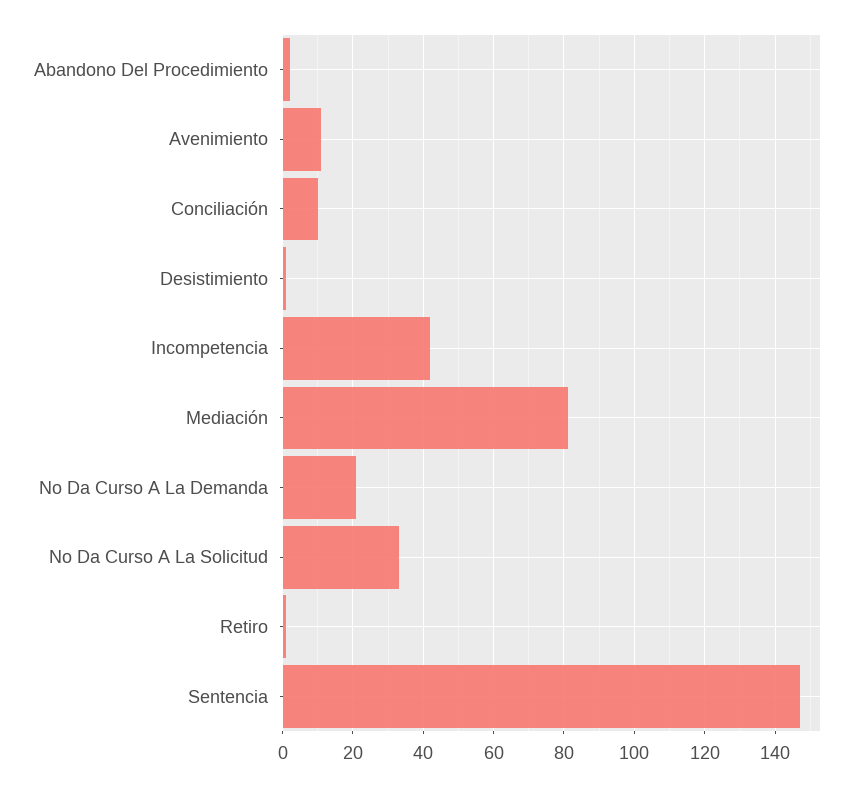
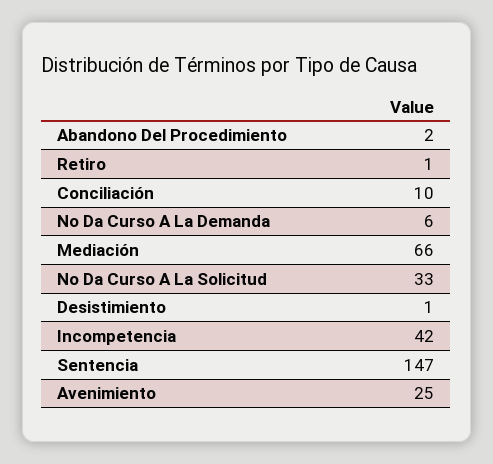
  {
    "Abandono Del Procedimiento": 2,
-   "Avenimiento": 10,
+   "Avenimiento": 25,
    "Conciliación": 10,
    "Desistimiento": 1,
    "Incompetencia": 42,
-   "Mediación": 80,
+   "Mediación": 66,
-   "No Da Curso A La Demanda": 20,
+   "No Da Curso A La Demanda": 6,
    "No Da Curso A La Solicitud": 33,
    "Retiro": 1,
    "Sentencia": 147
  }

